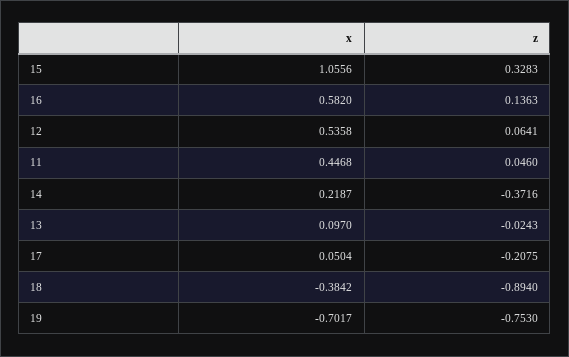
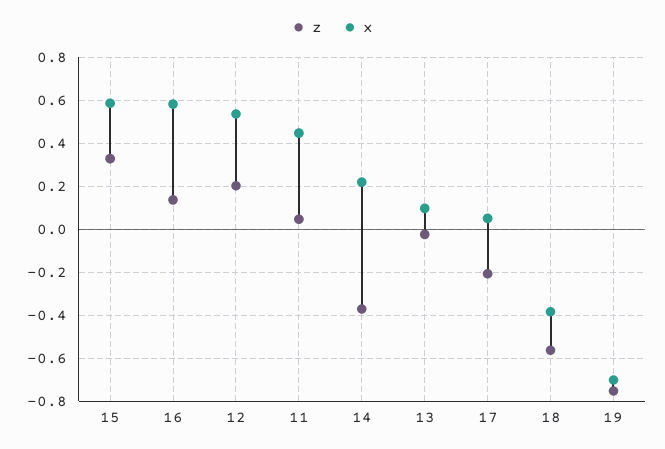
  {
    "x": {
-     "15": 1.0556,
+     "15": 0.6,
      "16": 0.582,
      "12": 0.5358,
      "11": 0.4468,
      "14": 0.2187,
      "13": 0.097,
      "17": 0.0504,
      "18": -0.3842,
      "19": -0.7017
    },
    "z": {
      "15": 0.3283,
      "16": 0.1363,
-     "12": 0.0641,
+     "12": 0.2,
      "11": 0.046,
      "14": -0.3716,
      "13": -0.0243,
      "17": -0.2075,
-     "18": -0.894,
+     "18": -0.55,
      "19": -0.753
    }
  }

